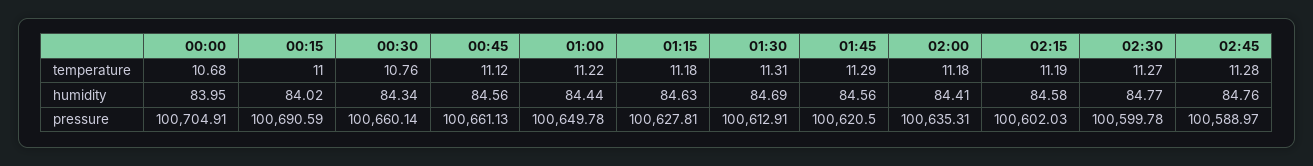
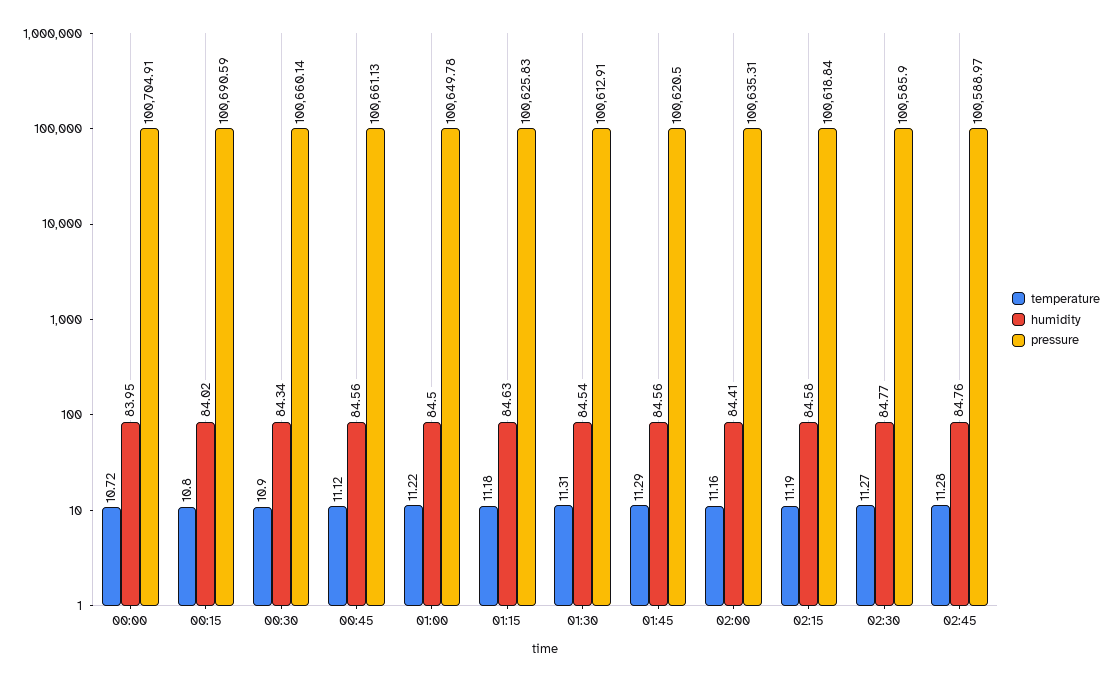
  {
    "temperature": {
-     "00:00": 10.68,
+     "00:00": 10.72,
-     "00:15": 11,
+     "00:15": 10.8,
-     "00:30": 10.76,
+     "00:30": 10.9,
      "00:45": 11.12,
      "01:00": 11.22,
      "01:15": 11.18,
      "01:30": 11.31,
      "01:45": 11.29,
-     "02:00": 11.18,
+     "02:00": 11.16,
      "02:15": 11.19,
      "02:30": 11.27,
      "02:45": 11.28
    },
    "humidity": {
      "00:00": 83.95,
      "00:15": 84.02,
      "00:30": 84.34,
      "00:45": 84.56,
-     "01:00": 84.44,
+     "01:00": 84.5,
      "01:15": 84.63,
-     "01:30": 84.69,
+     "01:30": 84.54,
      "01:45": 84.56,
      "02:00": 84.41,
      "02:15": 84.58,
      "02:30": 84.77,
      "02:45": 84.76
    },
    "pressure": {
      "00:00": 100704.91,
      "00:15": 100690.59,
      "00:30": 100660.14,
      "00:45": 100661.13,
      "01:00": 100649.78,
-     "01:15": 100627.81,
+     "01:15": 100625.83,
      "01:30": 100612.91,
      "01:45": 100620.5,
      "02:00": 100635.31,
-     "02:15": 100602.03,
+     "02:15": 100618.84,
-     "02:30": 100599.78,
+     "02:30": 100585.9,
      "02:45": 100588.97
    }
  }

